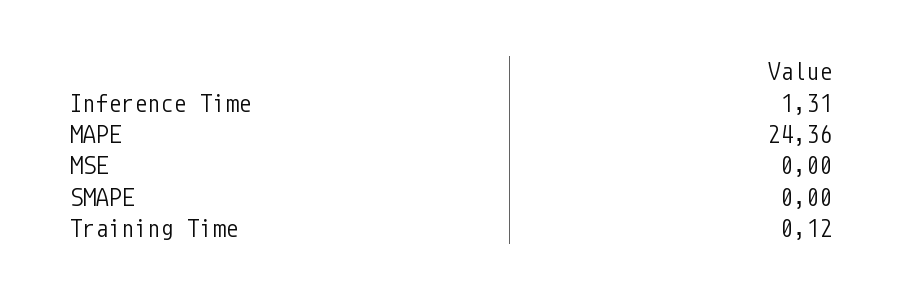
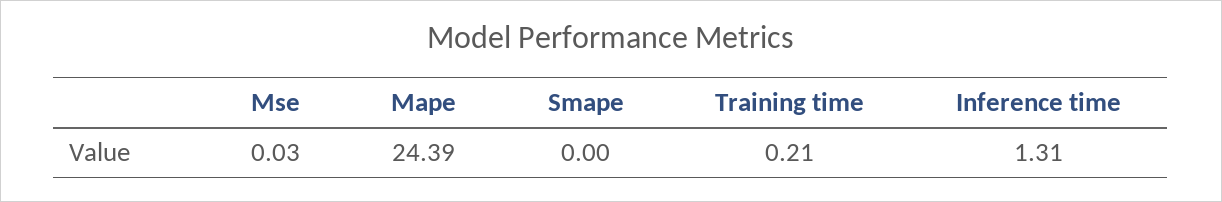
  {
    "Inference Time": 1.31,
-   "MAPE": 24.36,
+   "MAPE": 24.39,
-   "MSE": 0,
+   "MSE": 0.03,
    "SMAPE": 0,
-   "Training Time": 0.12
+   "Training Time": 0.21
  }

